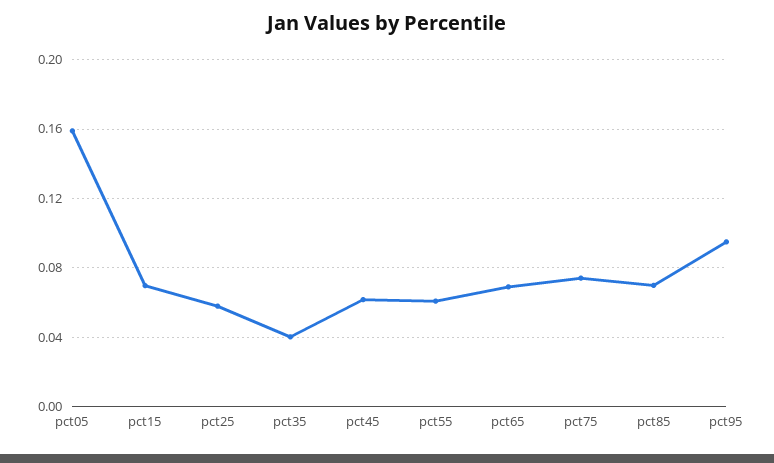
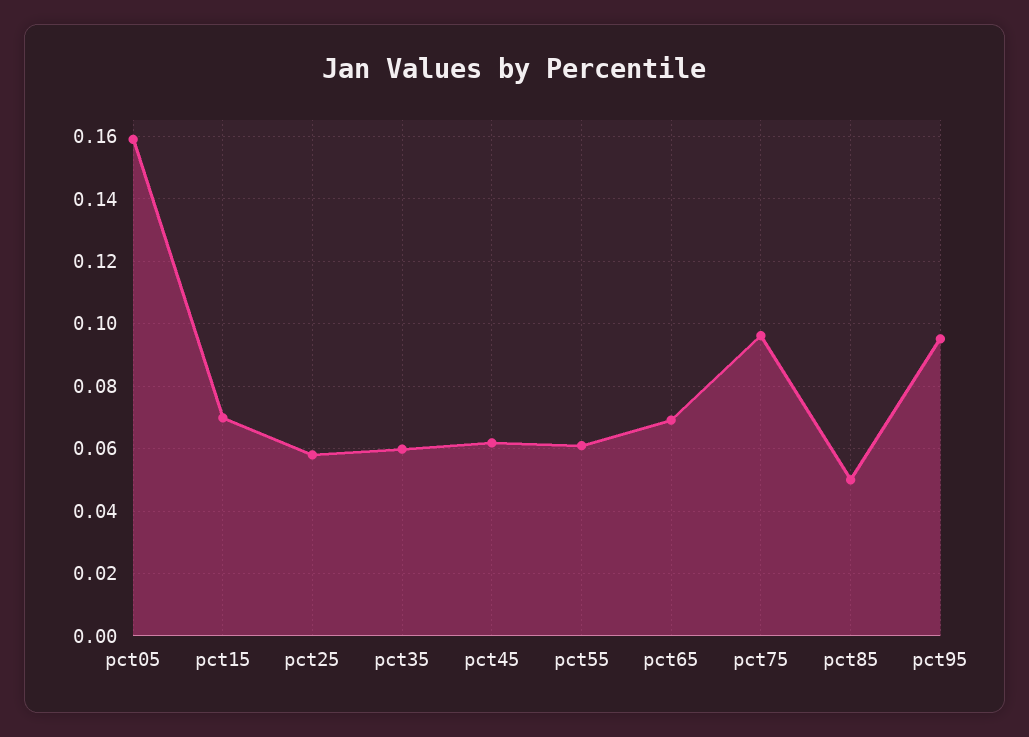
  {
    "pct05": 0.16,
    "pct15": 0.07,
    "pct25": 0.058,
-   "pct35": 0.04,
+   "pct35": 0.06,
    "pct45": 0.062,
    "pct55": 0.06,
    "pct65": 0.07,
-   "pct75": 0.075,
+   "pct75": 0.096,
-   "pct85": 0.07,
+   "pct85": 0.05,
    "pct95": 0.096
  }

